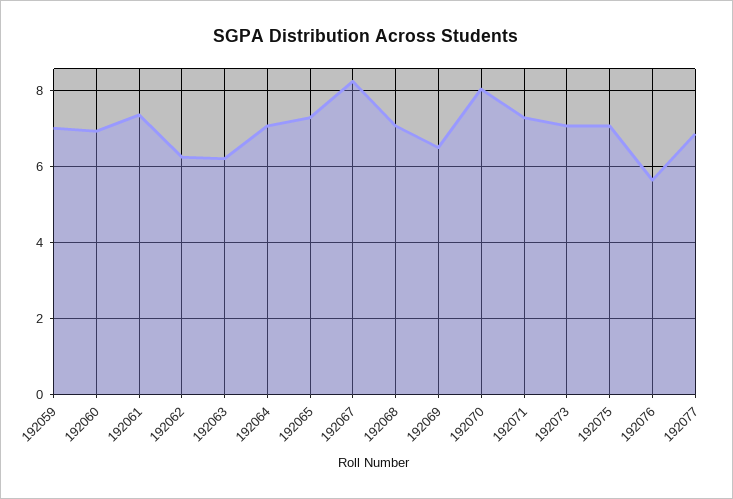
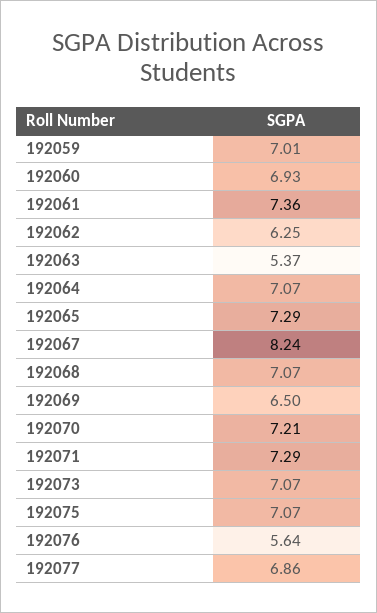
  {
    "192059": 7.01,
    "192060": 6.93,
    "192061": 7.36,
    "192062": 6.25,
-   "192063": 6.2,
+   "192063": 5.37,
    "192064": 7.07,
    "192065": 7.29,
    "192067": 8.24,
    "192068": 7.07,
    "192069": 6.5,
-   "192070": 8,
+   "192070": 7.21,
    "192071": 7.29,
    "192073": 7.07,
    "192075": 7.07,
    "192076": 5.64,
    "192077": 6.86
  }

